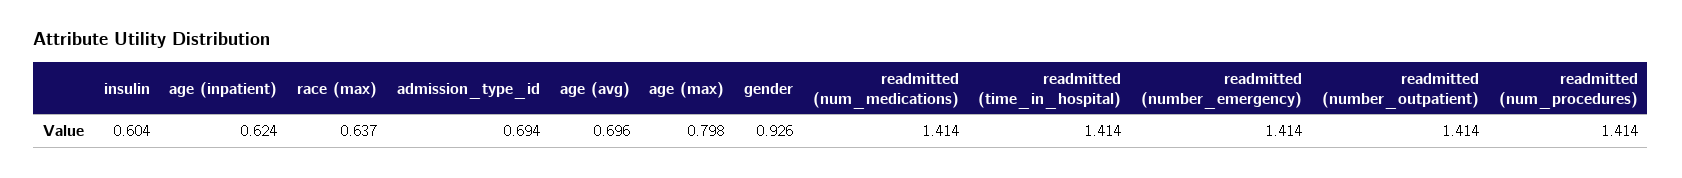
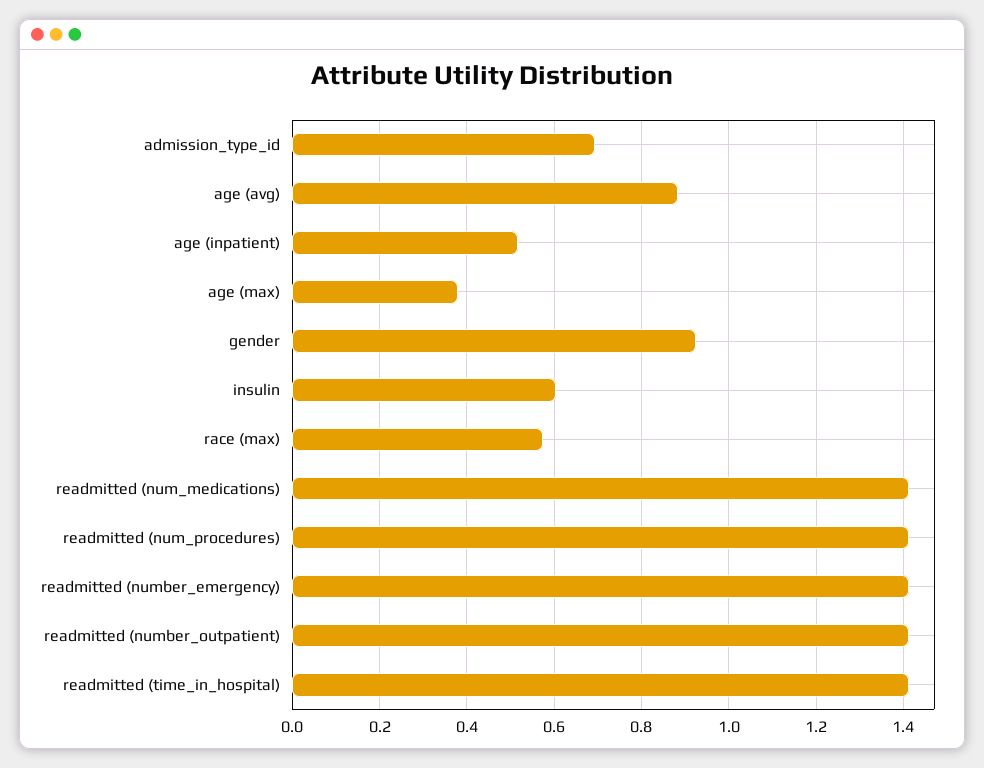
  {
    "insulin": 0.604,
-   "age (inpatient)": 0.624,
+   "age (inpatient)": 0.52,
-   "race (max)": 0.637,
+   "race (max)": 0.58,
    "admission_type_id": 0.694,
-   "age (avg)": 0.696,
+   "age (avg)": 0.88,
-   "age (max)": 0.798,
+   "age (max)": 0.38,
    "gender": 0.926,
    "readmitted (num_medications)": 1.414,
    "readmitted (time_in_hospital)": 1.414,
    "readmitted (number_emergency)": 1.414,
    "readmitted (number_outpatient)": 1.414,
    "readmitted (num_procedures)": 1.414
  }

